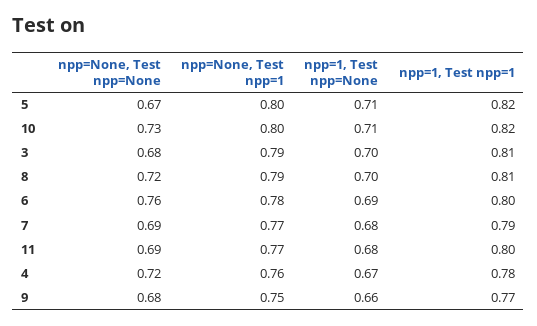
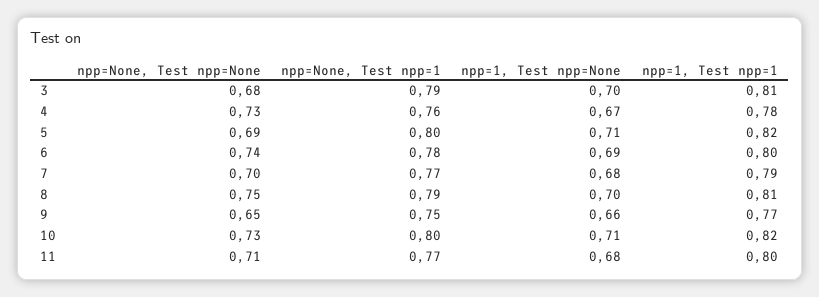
  {
    "npp=None, Test npp=None": {
-     "5": 0.67,
+     "5": 0.69,
      "10": 0.73,
      "3": 0.68,
-     "8": 0.72,
+     "8": 0.75,
-     "6": 0.76,
+     "6": 0.74,
-     "7": 0.69,
+     "7": 0.7,
-     "11": 0.69,
+     "11": 0.71,
-     "4": 0.72,
+     "4": 0.73,
-     "9": 0.68
+     "9": 0.65
    },
    "npp=None, Test npp=1": {
      "5": 0.8,
      "10": 0.8,
      "3": 0.79,
      "8": 0.79,
      "6": 0.78,
      "7": 0.77,
      "11": 0.77,
      "4": 0.76,
      "9": 0.75
    },
    "npp=1, Test npp=None": {
      "5": 0.71,
      "10": 0.71,
      "3": 0.7,
      "8": 0.7,
      "6": 0.69,
      "7": 0.68,
      "11": 0.68,
      "4": 0.67,
      "9": 0.66
    },
    "npp=1, Test npp=1": {
      "5": 0.82,
      "10": 0.82,
      "3": 0.81,
      "8": 0.81,
      "6": 0.8,
      "7": 0.79,
      "11": 0.8,
      "4": 0.78,
      "9": 0.77
    }
  }

